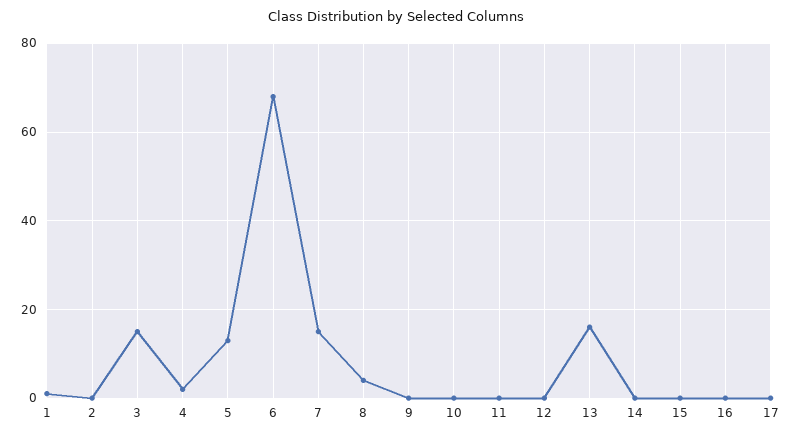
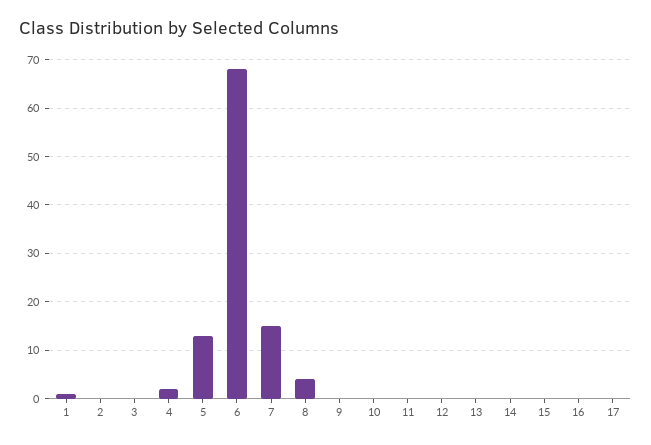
  {
    "1": 0,
    "2": 0,
-   "3": 15,
+   "3": 0,
    "4": 0,
    "5": 15,
    "6": 70,
    "7": 15,
    "8": 5,
    "9": 0,
    "10": 0,
    "11": 0,
    "12": 0,
-   "13": 15,
+   "13": 0,
    "14": 0,
    "15": 0,
    "16": 0,
    "17": 0
  }

